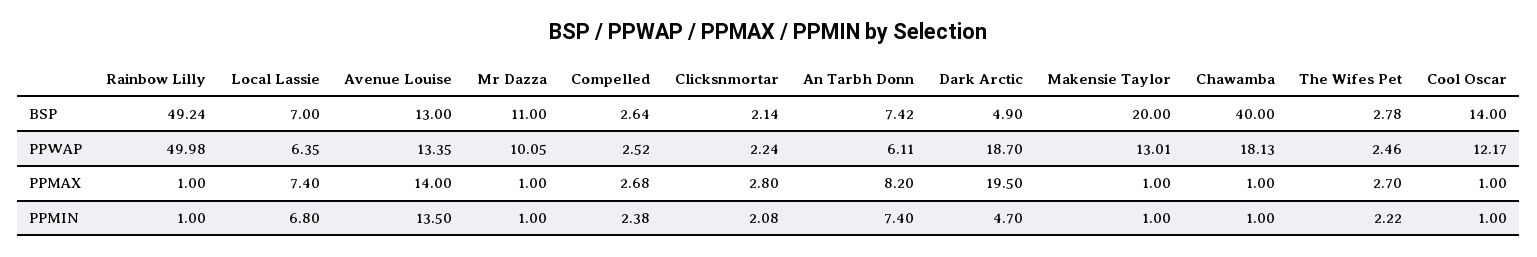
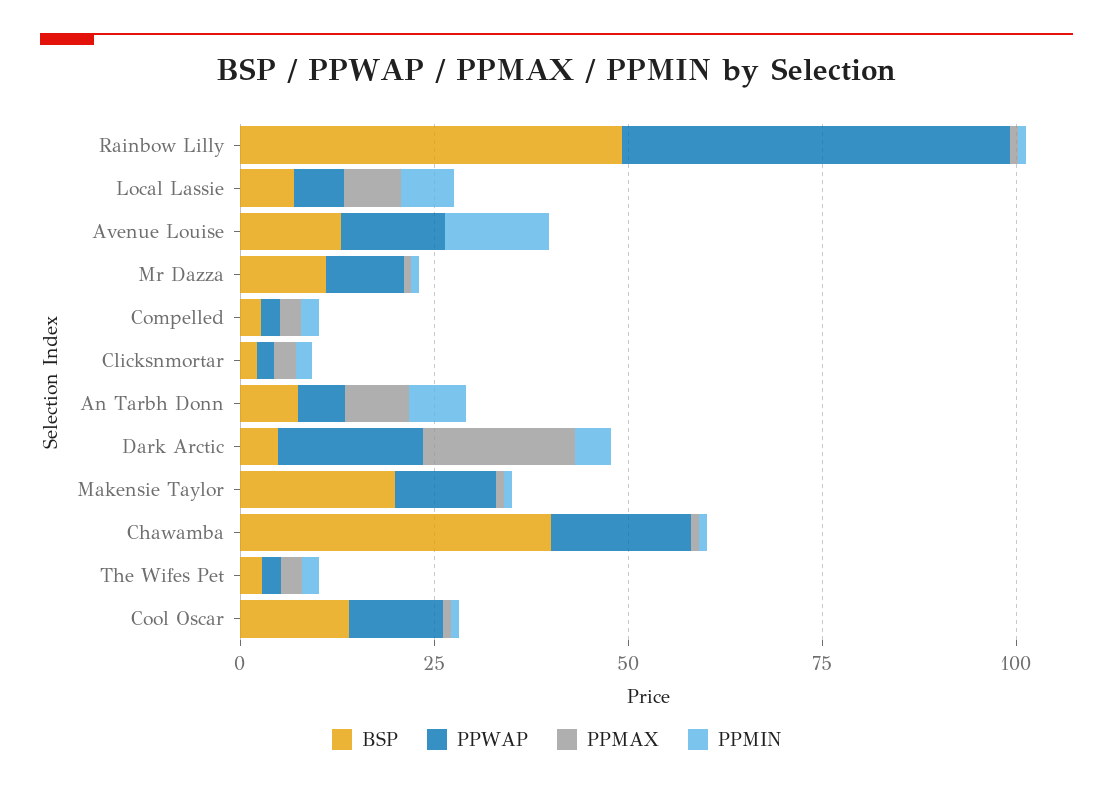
  {
    "BSP": {
      "Rainbow Lilly": 49.24,
      "Local Lassie": 7,
      "Avenue Louise": 13,
      "Mr Dazza": 11,
      "Compelled": 2.64,
      "Clicksnmortar": 2.14,
      "An Tarbh Donn": 7.42,
      "Dark Arctic": 4.9,
      "Makensie Taylor": 20,
      "Chawamba": 40,
      "The Wifes Pet": 2.78,
      "Cool Oscar": 14
    },
    "PPWAP": {
      "Rainbow Lilly": 49.98,
      "Local Lassie": 6.35,
      "Avenue Louise": 13.35,
      "Mr Dazza": 10.05,
      "Compelled": 2.52,
      "Clicksnmortar": 2.24,
      "An Tarbh Donn": 6.11,
      "Dark Arctic": 18.7,
      "Makensie Taylor": 13.01,
      "Chawamba": 18.13,
      "The Wifes Pet": 2.46,
      "Cool Oscar": 12.17
    },
    "PPMAX": {
      "Rainbow Lilly": 1,
      "Local Lassie": 7.4,
-     "Avenue Louise": 14,
+     "Avenue Louise": 0,
      "Mr Dazza": 1,
      "Compelled": 2.68,
      "Clicksnmortar": 2.8,
      "An Tarbh Donn": 8.2,
      "Dark Arctic": 19.5,
      "Makensie Taylor": 1,
      "Chawamba": 1,
      "The Wifes Pet": 2.7,
      "Cool Oscar": 1
    },
    "PPMIN": {
      "Rainbow Lilly": 1,
      "Local Lassie": 6.8,
      "Avenue Louise": 13.5,
      "Mr Dazza": 1,
      "Compelled": 2.38,
      "Clicksnmortar": 2.08,
      "An Tarbh Donn": 7.4,
      "Dark Arctic": 4.7,
      "Makensie Taylor": 1,
      "Chawamba": 1,
      "The Wifes Pet": 2.22,
      "Cool Oscar": 1
    }
  }

